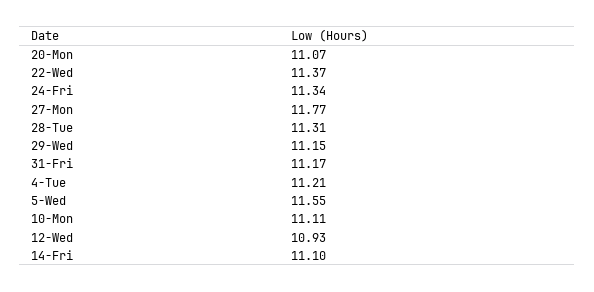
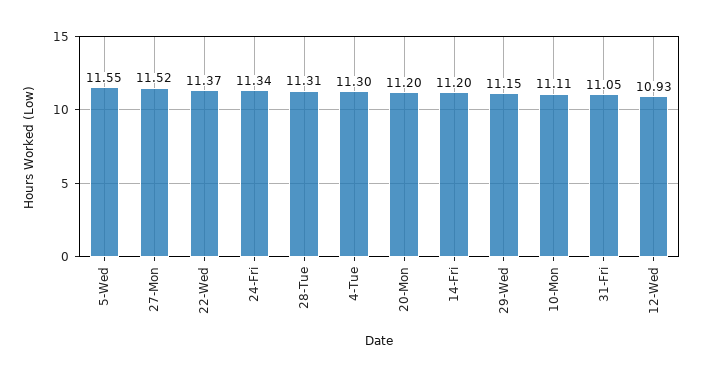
  {
-   "20-Mon": 11.07,
+   "20-Mon": 11.2,
    "22-Wed": 11.37,
    "24-Fri": 11.34,
-   "27-Mon": 11.77,
+   "27-Mon": 11.52,
    "28-Tue": 11.31,
    "29-Wed": 11.15,
-   "31-Fri": 11.17,
+   "31-Fri": 11.05,
-   "4-Tue": 11.21,
+   "4-Tue": 11.3,
    "5-Wed": 11.55,
    "10-Mon": 11.11,
    "12-Wed": 10.93,
-   "14-Fri": 11.1
+   "14-Fri": 11.2
  }

